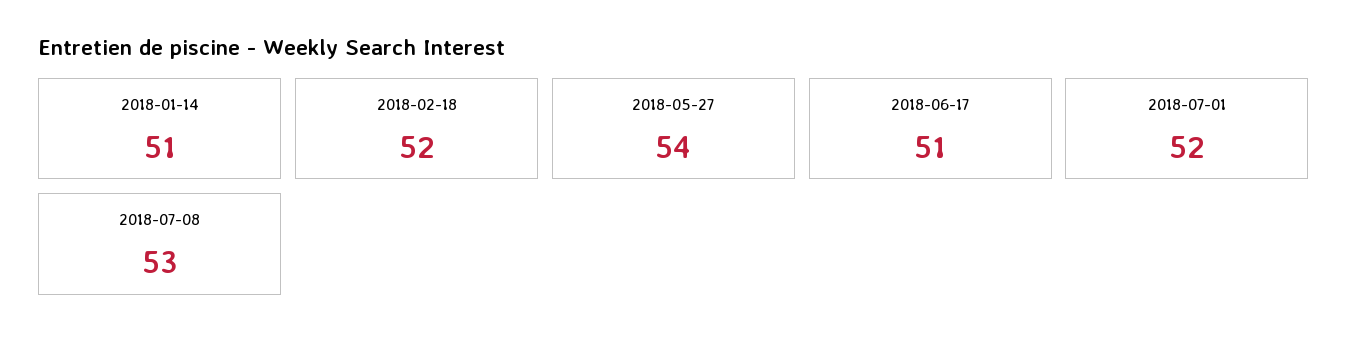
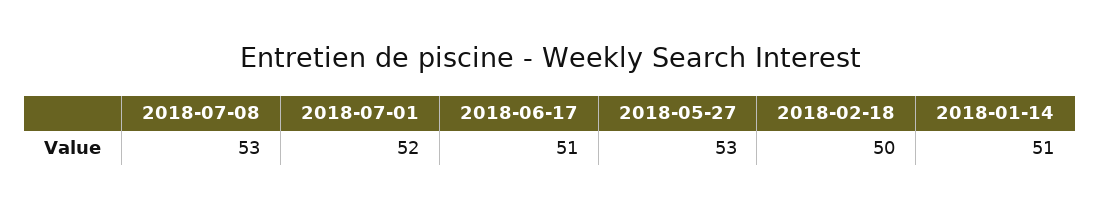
  {
    "2018-01-14": 51,
-   "2018-02-18": 52,
+   "2018-02-18": 50,
-   "2018-05-27": 54,
+   "2018-05-27": 53,
    "2018-06-17": 51,
    "2018-07-01": 52,
    "2018-07-08": 53
  }

